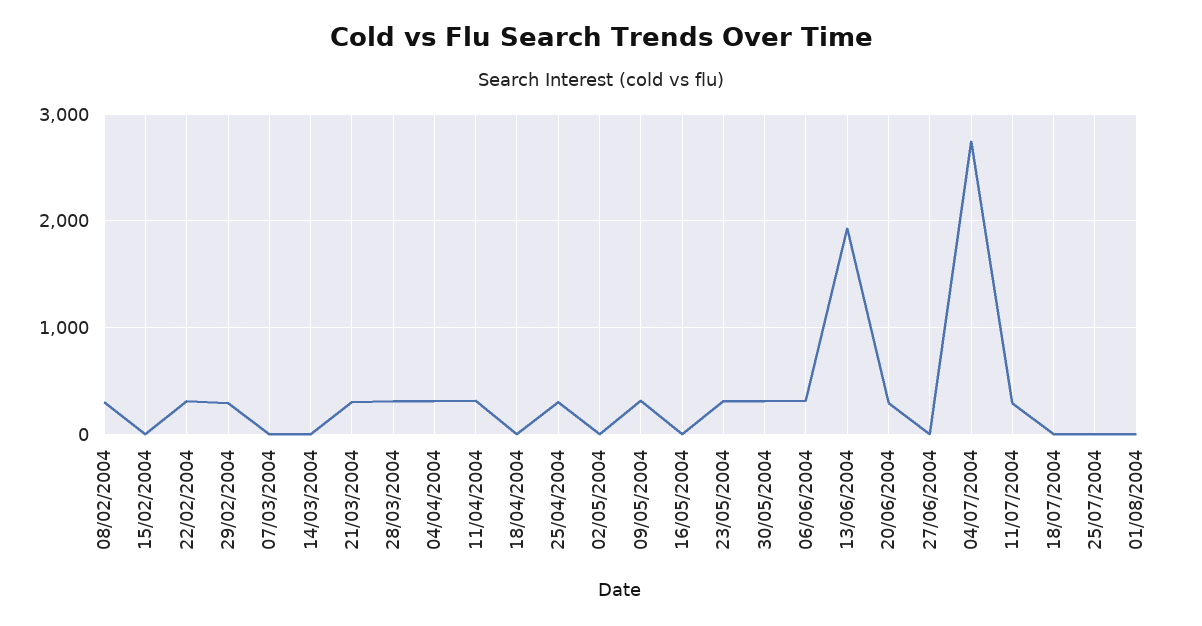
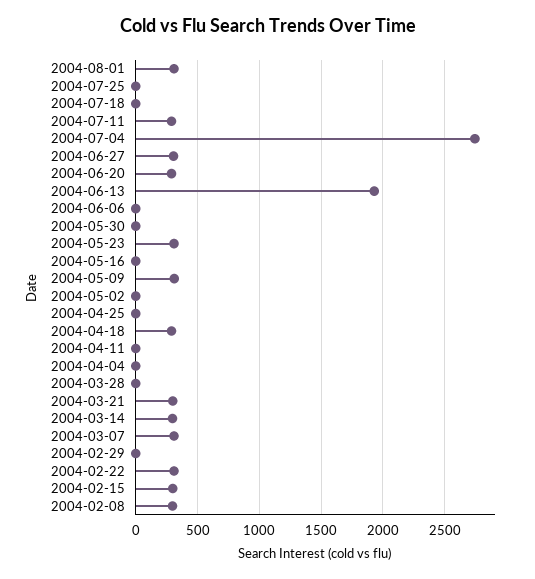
  {
    "08/02/2004": 300,
-   "15/02/2004": 0,
+   "15/02/2004": 300,
    "22/02/2004": 300,
-   "29/02/2004": 300,
+   "29/02/2004": 0,
-   "07/03/2004": 0,
+   "07/03/2004": 300,
-   "14/03/2004": 0,
+   "14/03/2004": 300,
    "21/03/2004": 300,
-   "28/03/2004": 300,
+   "28/03/2004": 0,
-   "04/04/2004": 300,
+   "04/04/2004": 0,
-   "11/04/2004": 300,
+   "11/04/2004": 0,
-   "18/04/2004": 0,
+   "18/04/2004": 300,
-   "25/04/2004": 300,
+   "25/04/2004": 0,
    "02/05/2004": 0,
    "09/05/2004": 300,
    "16/05/2004": 0,
    "23/05/2004": 300,
-   "30/05/2004": 300,
+   "30/05/2004": 0,
-   "06/06/2004": 300,
+   "06/06/2004": 0,
    "13/06/2004": 1950,
    "20/06/2004": 300,
-   "27/06/2004": 0,
+   "27/06/2004": 300,
    "04/07/2004": 2750,
    "11/07/2004": 300,
    "18/07/2004": 0,
    "25/07/2004": 0,
-   "01/08/2004": 0
+   "01/08/2004": 300
  }

